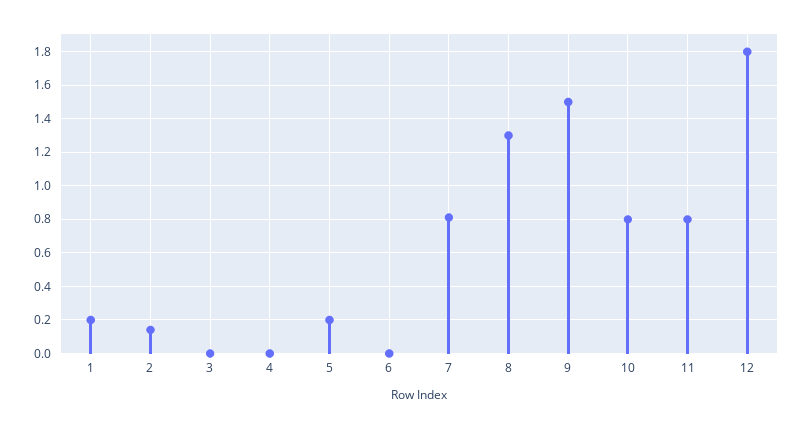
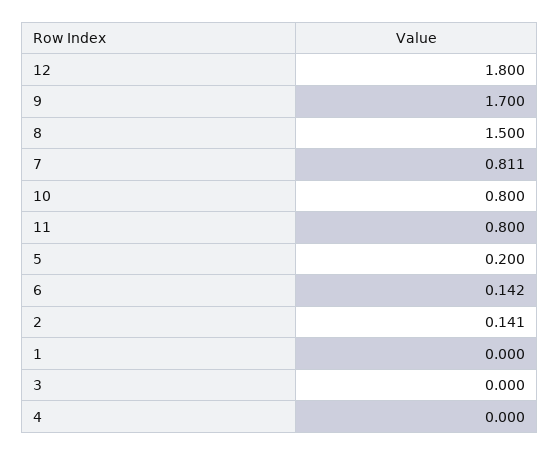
  {
-   "1": 0.2,
+   "1": 0,
    "2": 0.141,
    "3": 0,
    "4": 0,
    "5": 0.2,
-   "6": 0,
+   "6": 0.142,
    "7": 0.811,
-   "8": 1.3,
+   "8": 1.5,
-   "9": 1.5,
+   "9": 1.7,
    "10": 0.8,
    "11": 0.8,
    "12": 1.8
  }

